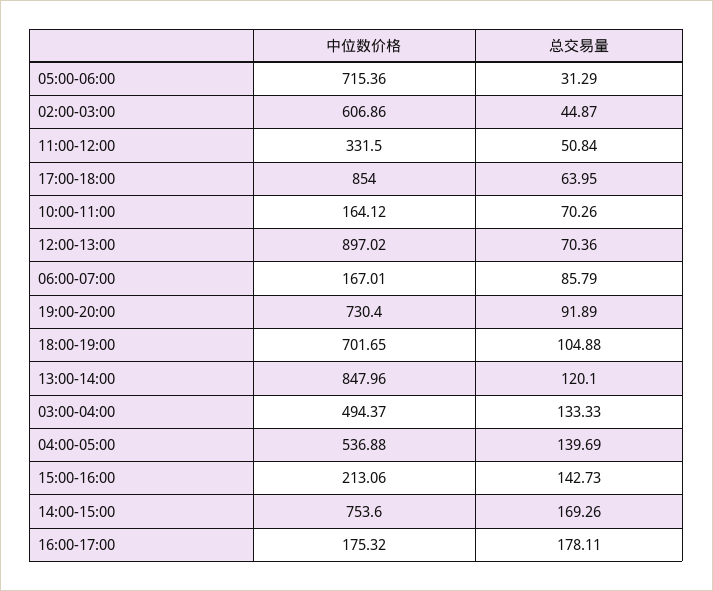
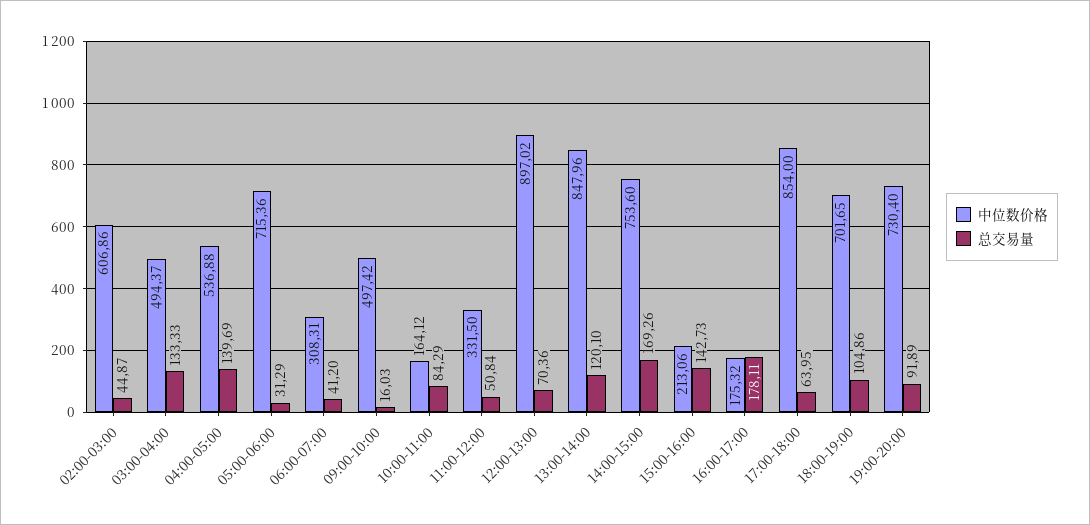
  {
    "中位数价格": {
      "05:00-06:00": 715.36,
      "02:00-03:00": 606.86,
      "11:00-12:00": 331.5,
      "17:00-18:00": 854,
      "10:00-11:00": 164.12,
      "12:00-13:00": 897.02,
-     "06:00-07:00": 167.01,
+     "06:00-07:00": 308.31,
      "19:00-20:00": 730.4,
      "18:00-19:00": 701.65,
      "13:00-14:00": 847.96,
      "03:00-04:00": 494.37,
      "04:00-05:00": 536.88,
      "15:00-16:00": 213.06,
      "14:00-15:00": 753.6,
-     "16:00-17:00": 175.32
+     "16:00-17:00": 175.32,
+     "09:00-10:00": 497.42
    },
    "总交易量": {
      "05:00-06:00": 31.29,
      "02:00-03:00": 44.87,
      "11:00-12:00": 50.84,
      "17:00-18:00": 63.95,
-     "10:00-11:00": 70.26,
+     "10:00-11:00": 84.29,
      "12:00-13:00": 70.36,
-     "06:00-07:00": 85.79,
+     "06:00-07:00": 41.2,
      "19:00-20:00": 91.89,
-     "18:00-19:00": 104.88,
+     "18:00-19:00": 104.86,
      "13:00-14:00": 120.1,
      "03:00-04:00": 133.33,
      "04:00-05:00": 139.69,
      "15:00-16:00": 142.73,
      "14:00-15:00": 169.26,
-     "16:00-17:00": 178.11
+     "16:00-17:00": 178.11,
+     "09:00-10:00": 16.03
    }
  }

